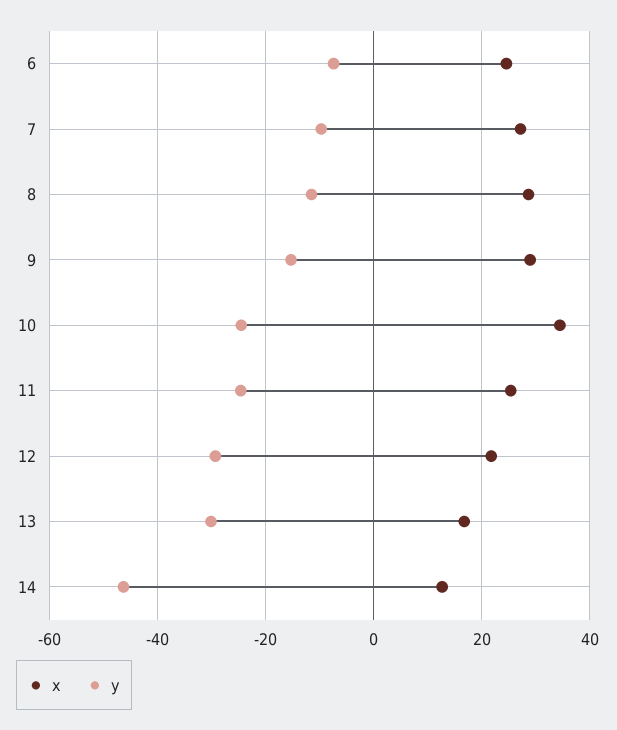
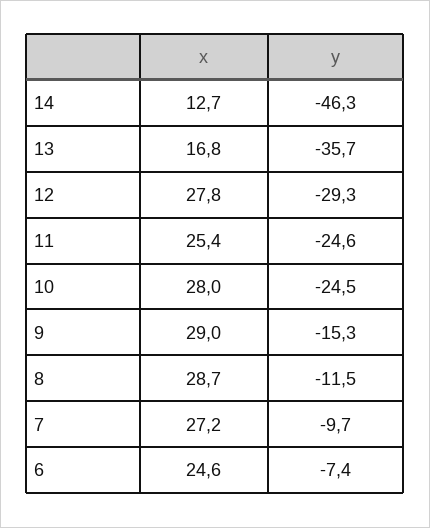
  {
    "x": {
      "6": 24.6,
      "7": 27.2,
      "8": 28.7,
      "9": 29,
-     "10": 34,
+     "10": 28,
      "11": 25.4,
-     "12": 22,
+     "12": 27.8,
      "13": 16.8,
      "14": 12.7
    },
    "y": {
      "6": -7.4,
      "7": -9.7,
      "8": -11.5,
      "9": -15.3,
      "10": -24.5,
      "11": -24.6,
      "12": -29.3,
-     "13": -30,
+     "13": -35.7,
      "14": -46.3
    }
  }

